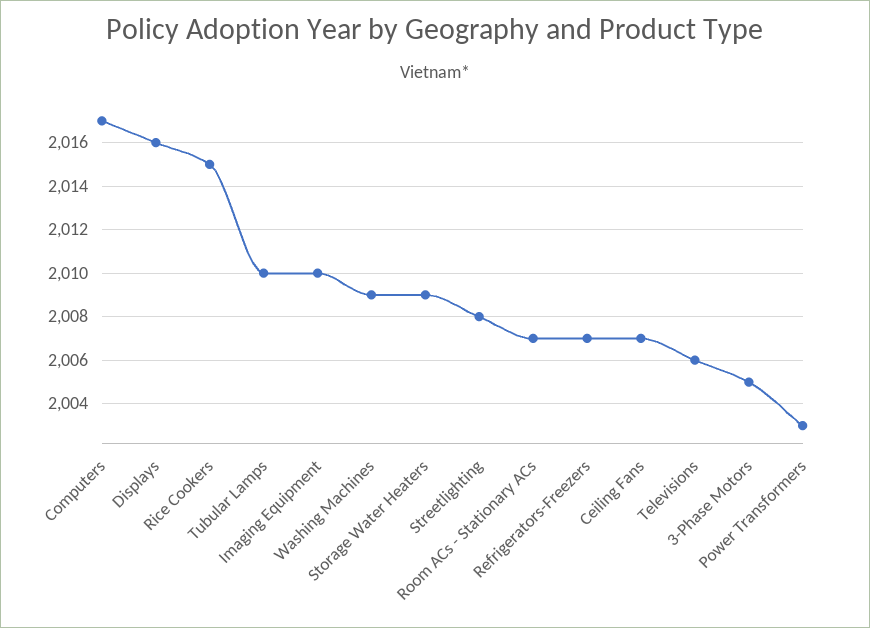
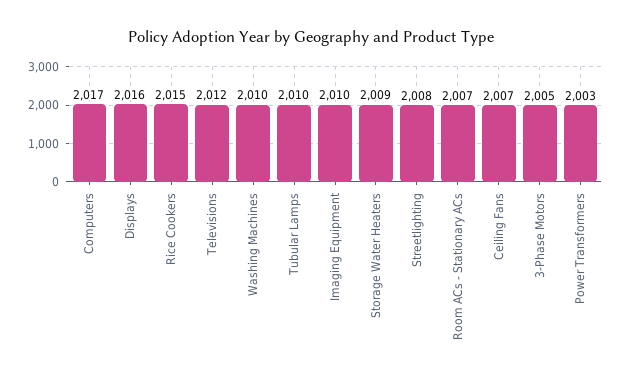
  {
    "Computers": 2017,
    "Displays": 2016,
    "Rice Cookers": 2015,
    "Tubular Lamps": 2010,
    "Imaging Equipment": 2010,
-   "Washing Machines": 2009,
+   "Washing Machines": 2010,
    "Storage Water Heaters": 2009,
    "Streetlighting": 2008,
    "Room ACs - Stationary ACs": 2007,
-   "Refrigerators-Freezers": 2007,
    "Ceiling Fans": 2007,
-   "Televisions": 2006,
+   "Televisions": 2012,
    "3-Phase Motors": 2005,
    "Power Transformers": 2003
  }

